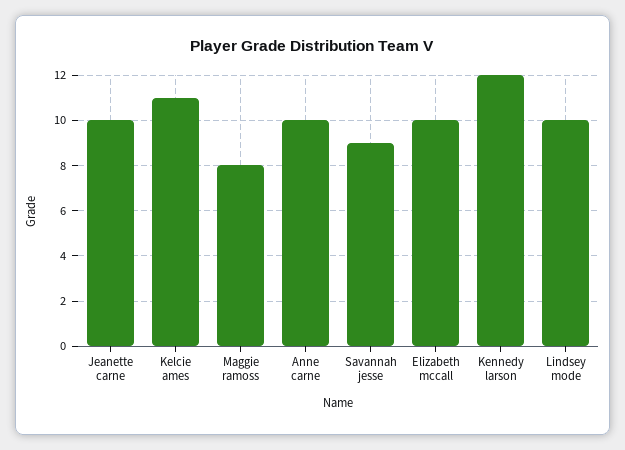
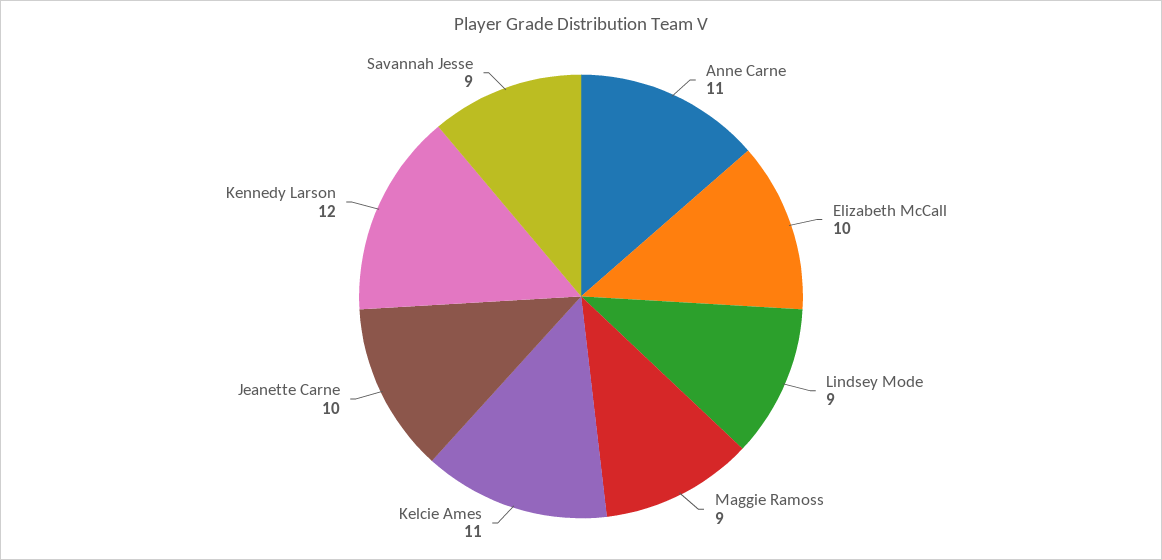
  {
    "Jeanette carne": 10,
    "Kelcie ames": 11,
-   "Maggie ramoss": 8,
+   "Maggie ramoss": 9,
-   "Anne carne": 10,
+   "Anne carne": 11,
    "Savannah jesse": 9,
    "Elizabeth mccall": 10,
    "Kennedy larson": 12,
-   "Lindsey mode": 10
+   "Lindsey mode": 9
  }

